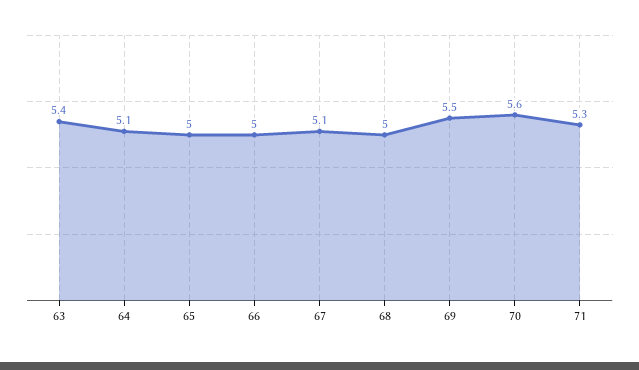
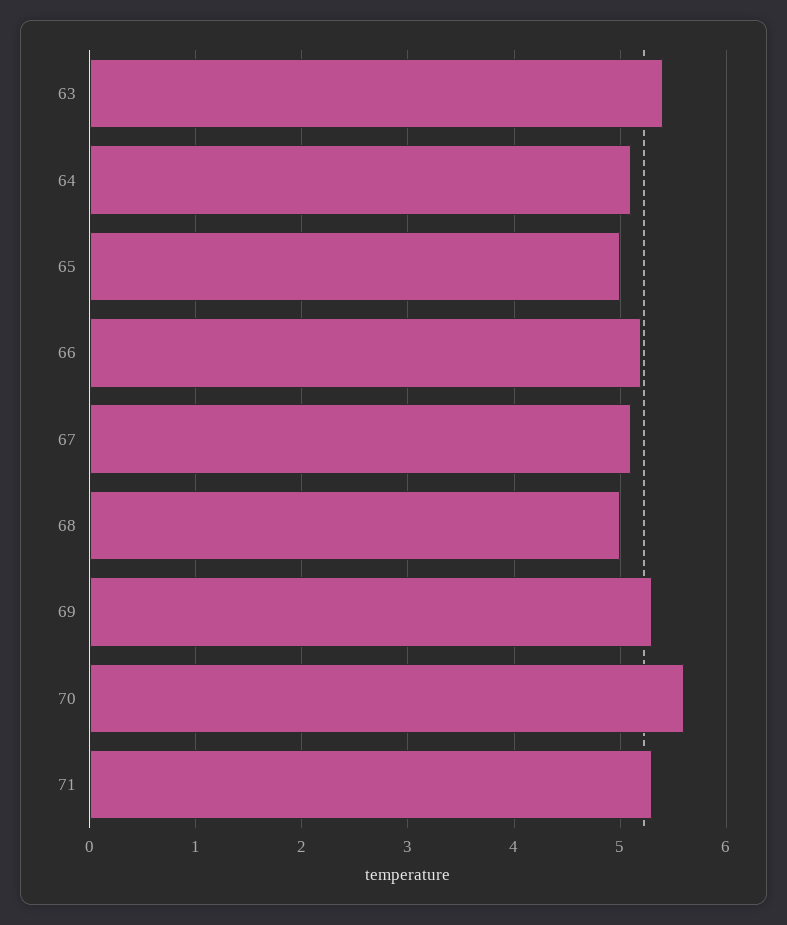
  {
    "63": 5.4,
    "64": 5.1,
    "65": 5,
-   "66": 5,
+   "66": 5.2,
    "67": 5.1,
    "68": 5,
-   "69": 5.5,
+   "69": 5.3,
    "70": 5.6,
    "71": 5.3
  }

